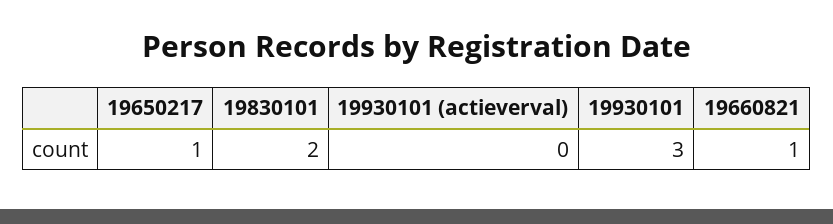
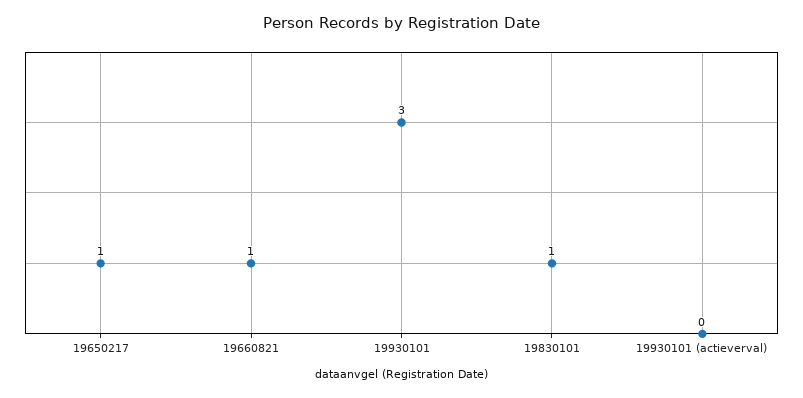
  {
    "19650217": 1,
-   "19830101": 2,
+   "19830101": 1,
    "19930101 (actieverval)": 0,
    "19930101": 3,
    "19660821": 1
  }

